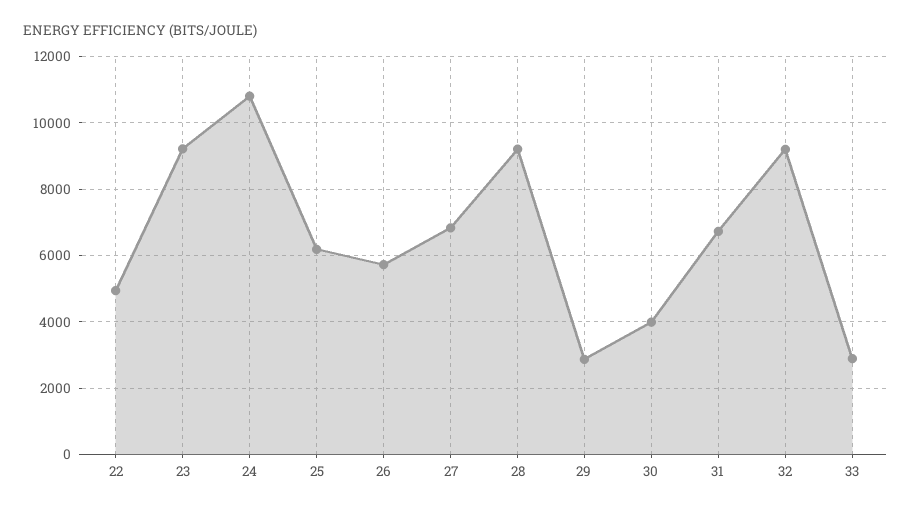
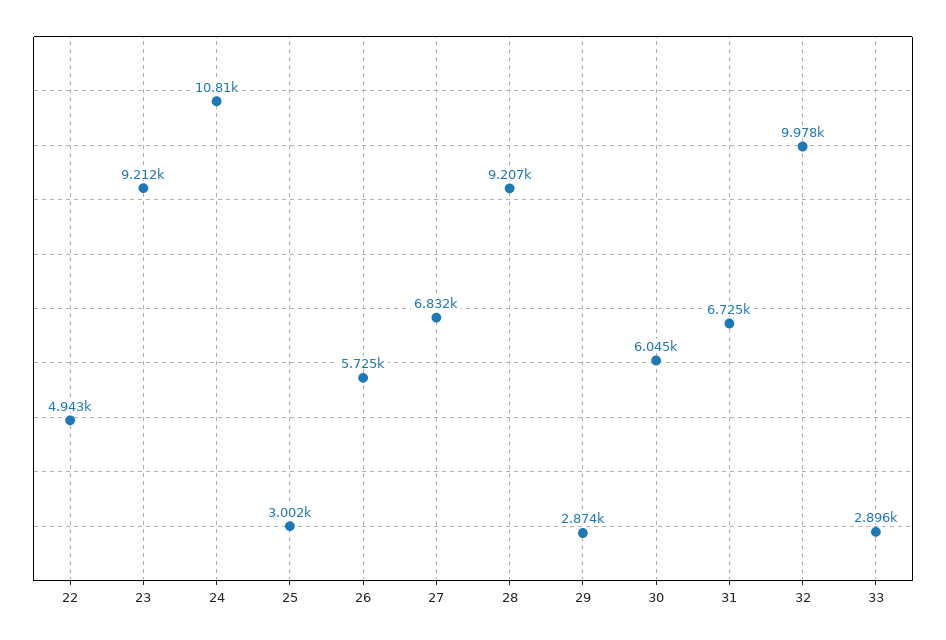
  {
    "22": 4943,
    "23": 9212,
    "24": 10810,
-   "25": 6200,
+   "25": 3002,
    "26": 5725,
    "27": 6832,
    "28": 9207,
    "29": 2874,
-   "30": 4000,
+   "30": 6045,
    "31": 6725,
-   "32": 9200,
+   "32": 9978,
    "33": 2896
  }

